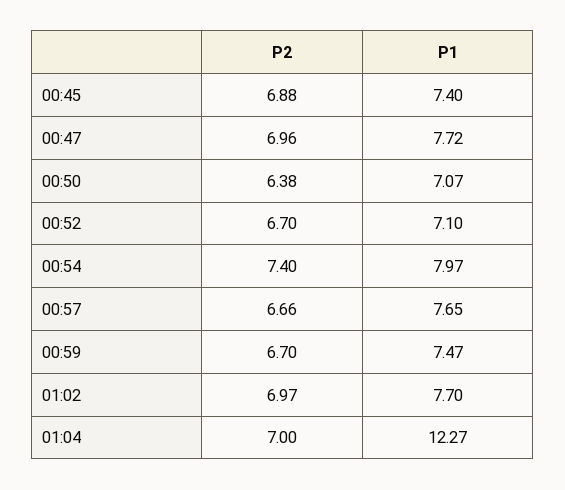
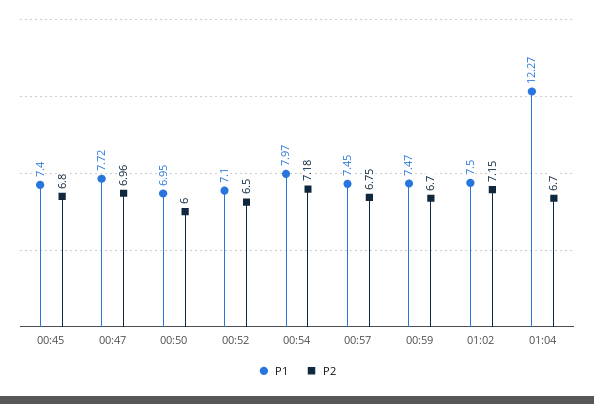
  {
    "P2": {
-     "00:45": 6.88,
+     "00:45": 6.8,
      "00:47": 6.96,
-     "00:50": 6.38,
+     "00:50": 6,
-     "00:52": 6.7,
+     "00:52": 6.5,
-     "00:54": 7.4,
+     "00:54": 7.18,
-     "00:57": 6.66,
+     "00:57": 6.75,
      "00:59": 6.7,
-     "01:02": 6.97,
+     "01:02": 7.15,
-     "01:04": 7
+     "01:04": 6.7
    },
    "P1": {
      "00:45": 7.4,
      "00:47": 7.72,
-     "00:50": 7.07,
+     "00:50": 6.95,
      "00:52": 7.1,
      "00:54": 7.97,
-     "00:57": 7.65,
+     "00:57": 7.45,
      "00:59": 7.47,
-     "01:02": 7.7,
+     "01:02": 7.5,
      "01:04": 12.27
    }
  }

